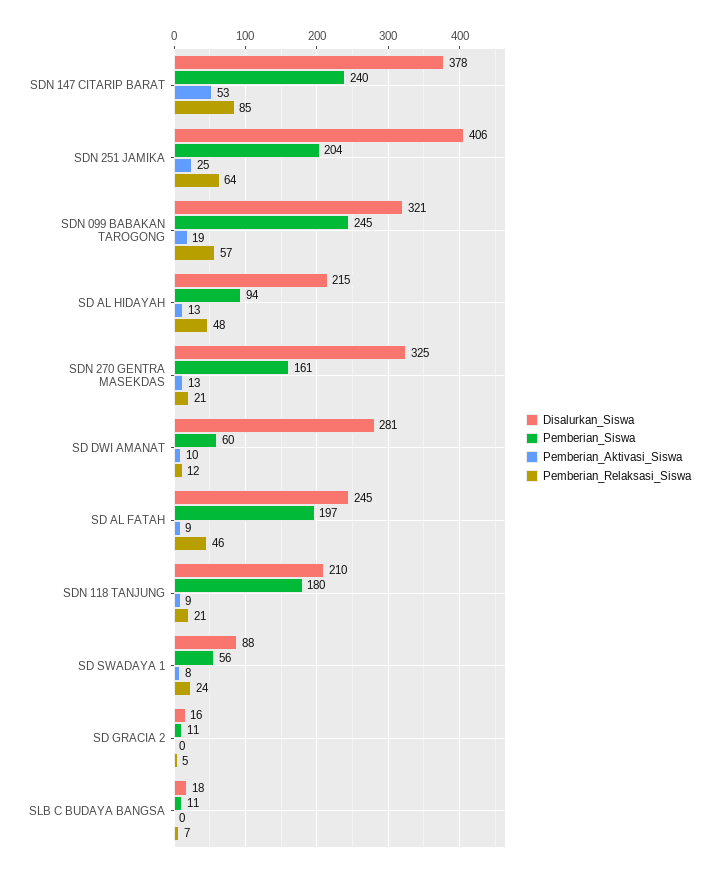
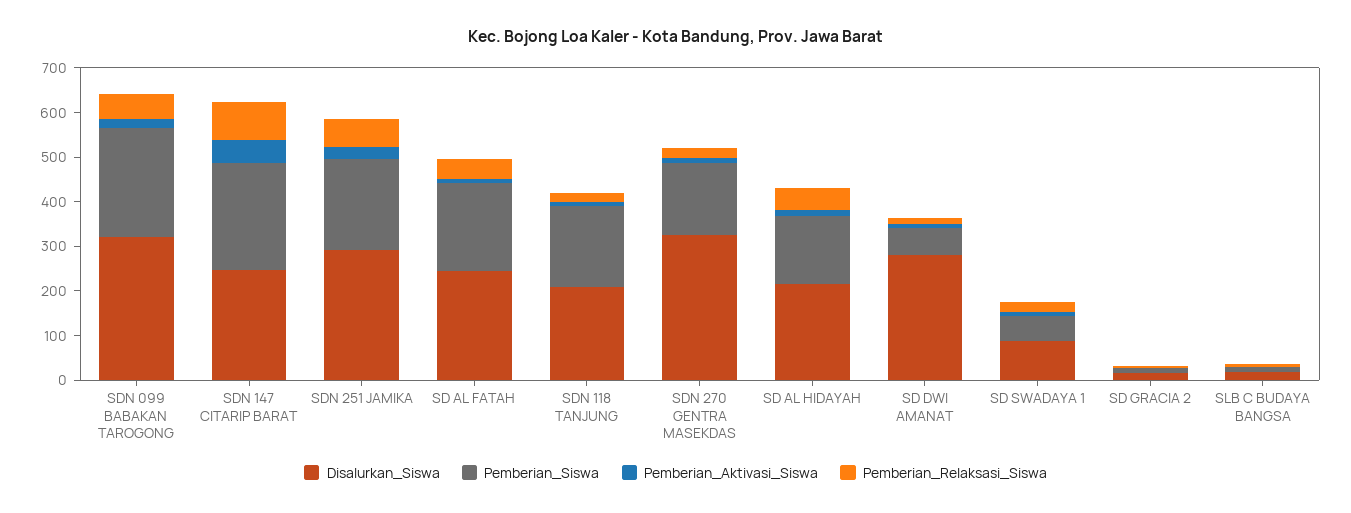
  {
    "Disalurkan_Siswa": {
-     "SDN 147 CITARIP BARAT": 378,
+     "SDN 147 CITARIP BARAT": 240,
-     "SDN 251 JAMIKA": 406,
+     "SDN 251 JAMIKA": 300,
      "SDN 099 BABAKAN TAROGONG": 321,
      "SD AL HIDAYAH": 215,
      "SDN 270 GENTRA MASEKDAS": 325,
      "SD DWI AMANAT": 281,
      "SD AL FATAH": 245,
      "SDN 118 TANJUNG": 210,
      "SD SWADAYA 1": 88,
      "SD GRACIA 2": 16,
      "SLB C BUDAYA BANGSA": 18
    },
    "Pemberian_Siswa": {
      "SDN 147 CITARIP BARAT": 240,
      "SDN 251 JAMIKA": 204,
      "SDN 099 BABAKAN TAROGONG": 245,
-     "SD AL HIDAYAH": 94,
+     "SD AL HIDAYAH": 160,
      "SDN 270 GENTRA MASEKDAS": 161,
      "SD DWI AMANAT": 60,
      "SD AL FATAH": 197,
      "SDN 118 TANJUNG": 180,
      "SD SWADAYA 1": 56,
      "SD GRACIA 2": 11,
      "SLB C BUDAYA BANGSA": 11
    },
    "Pemberian_Aktivasi_Siswa": {
      "SDN 147 CITARIP BARAT": 53,
      "SDN 251 JAMIKA": 25,
      "SDN 099 BABAKAN TAROGONG": 19,
      "SD AL HIDAYAH": 13,
      "SDN 270 GENTRA MASEKDAS": 13,
      "SD DWI AMANAT": 10,
      "SD AL FATAH": 9,
      "SDN 118 TANJUNG": 9,
      "SD SWADAYA 1": 8,
      "SD GRACIA 2": 0,
      "SLB C BUDAYA BANGSA": 0
    },
    "Pemberian_Relaksasi_Siswa": {
      "SDN 147 CITARIP BARAT": 85,
      "SDN 251 JAMIKA": 64,
      "SDN 099 BABAKAN TAROGONG": 57,
      "SD AL HIDAYAH": 48,
      "SDN 270 GENTRA MASEKDAS": 21,
      "SD DWI AMANAT": 12,
      "SD AL FATAH": 46,
      "SDN 118 TANJUNG": 21,
      "SD SWADAYA 1": 24,
      "SD GRACIA 2": 5,
      "SLB C BUDAYA BANGSA": 7
    }
  }

